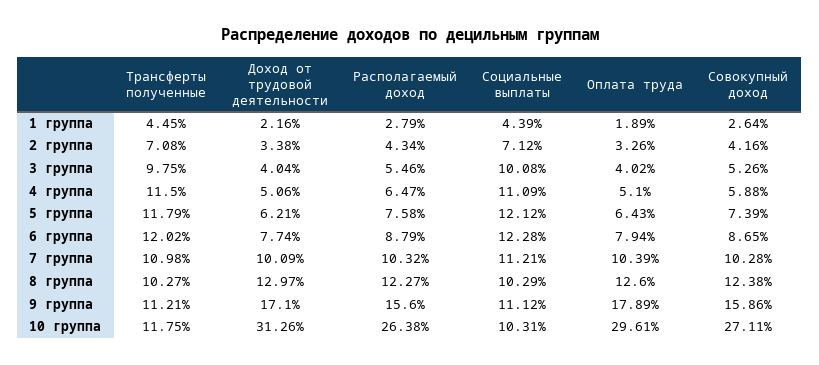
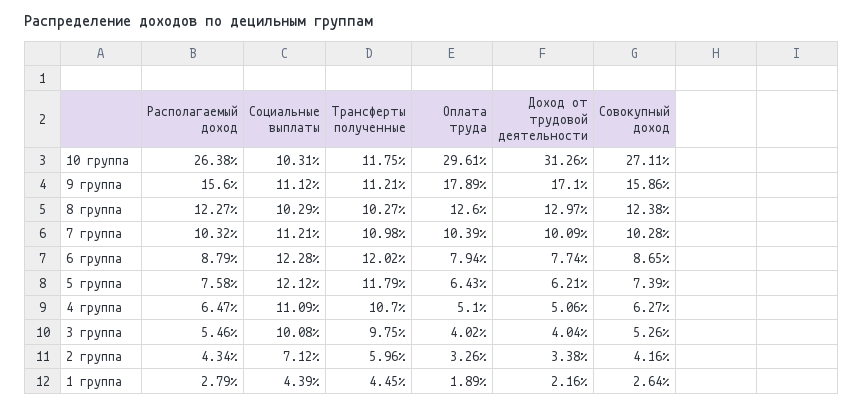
  {
    "Трансферты полученные": {
      "1 группа": 4.45,
-     "2 группа": 7.08,
+     "2 группа": 5.96,
      "3 группа": 9.75,
-     "4 группа": 11.5,
+     "4 группа": 10.7,
      "5 группа": 11.79,
      "6 группа": 12.02,
      "7 группа": 10.98,
      "8 группа": 10.27,
      "9 группа": 11.21,
      "10 группа": 11.75
    },
    "Доход от трудовой деятельности": {
      "1 группа": 2.16,
      "2 группа": 3.38,
      "3 группа": 4.04,
      "4 группа": 5.06,
      "5 группа": 6.21,
      "6 группа": 7.74,
      "7 группа": 10.09,
      "8 группа": 12.97,
      "9 группа": 17.1,
      "10 группа": 31.26
    },
    "Располагаемый доход": {
      "1 группа": 2.79,
      "2 группа": 4.34,
      "3 группа": 5.46,
      "4 группа": 6.47,
      "5 группа": 7.58,
      "6 группа": 8.79,
      "7 группа": 10.32,
      "8 группа": 12.27,
      "9 группа": 15.6,
      "10 группа": 26.38
    },
    "Социальные выплаты": {
      "1 группа": 4.39,
      "2 группа": 7.12,
      "3 группа": 10.08,
      "4 группа": 11.09,
      "5 группа": 12.12,
      "6 группа": 12.28,
      "7 группа": 11.21,
      "8 группа": 10.29,
      "9 группа": 11.12,
      "10 группа": 10.31
    },
    "Оплата труда": {
      "1 группа": 1.89,
      "2 группа": 3.26,
      "3 группа": 4.02,
      "4 группа": 5.1,
      "5 группа": 6.43,
      "6 группа": 7.94,
      "7 группа": 10.39,
      "8 группа": 12.6,
      "9 группа": 17.89,
      "10 группа": 29.61
    },
    "Совокупный доход": {
      "1 группа": 2.64,
      "2 группа": 4.16,
      "3 группа": 5.26,
-     "4 группа": 5.88,
+     "4 группа": 6.27,
      "5 группа": 7.39,
      "6 группа": 8.65,
      "7 группа": 10.28,
      "8 группа": 12.38,
      "9 группа": 15.86,
      "10 группа": 27.11
    }
  }

